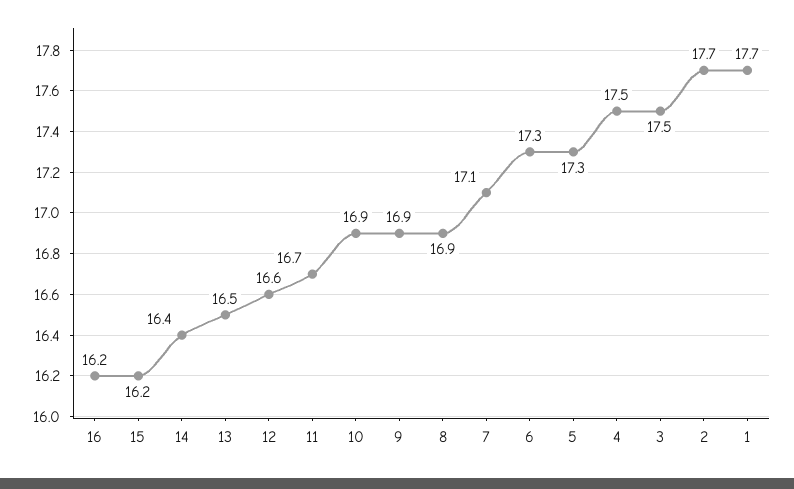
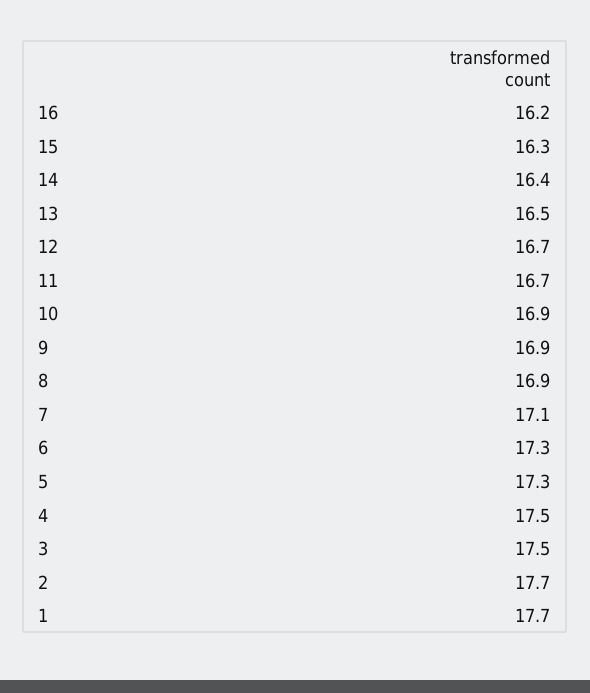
  {
    "16": 16.2,
-   "15": 16.2,
+   "15": 16.3,
    "14": 16.4,
    "13": 16.5,
-   "12": 16.6,
+   "12": 16.7,
    "11": 16.7,
    "10": 16.9,
    "9": 16.9,
    "8": 16.9,
    "7": 17.1,
    "6": 17.3,
    "5": 17.3,
    "4": 17.5,
    "3": 17.5,
    "2": 17.7,
    "1": 17.7
  }

